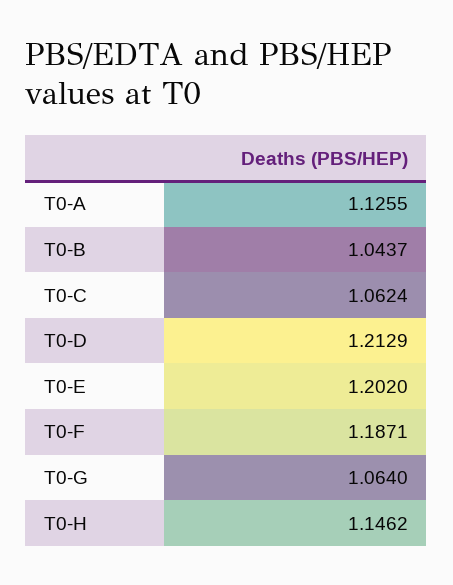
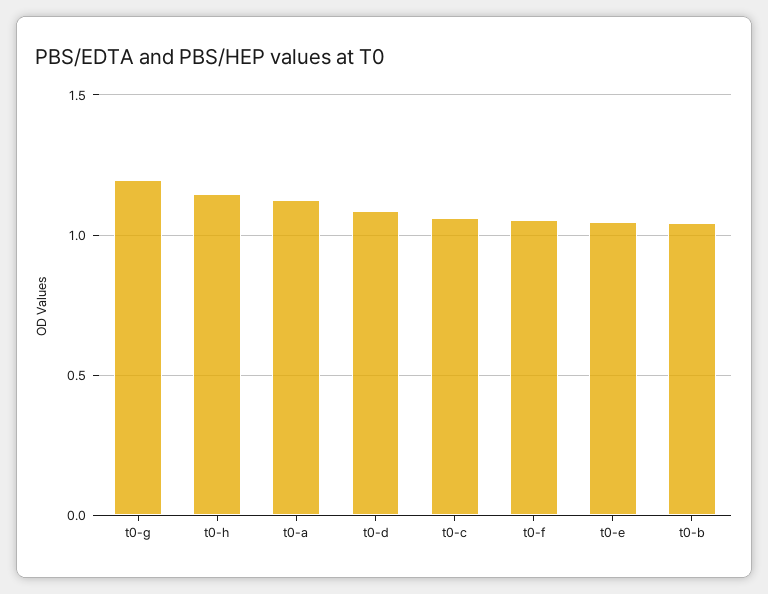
  {
    "T0-A": 1.1255,
    "T0-B": 1.0437,
    "T0-C": 1.0624,
-   "T0-D": 1.2129,
+   "T0-D": 1.1,
-   "T0-E": 1.202,
+   "T0-E": 1.05,
-   "T0-F": 1.1871,
+   "T0-F": 1.05,
-   "T0-G": 1.064,
+   "T0-G": 1.2,
    "T0-H": 1.1462
  }

